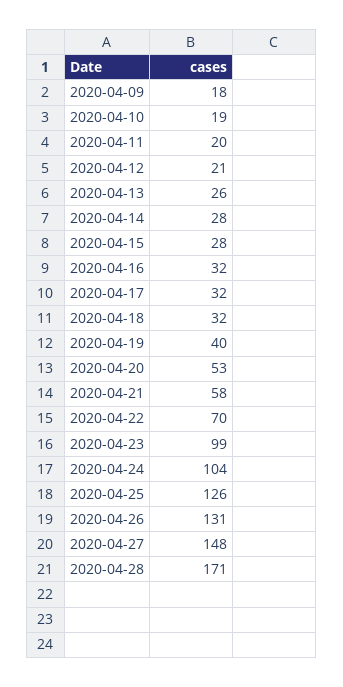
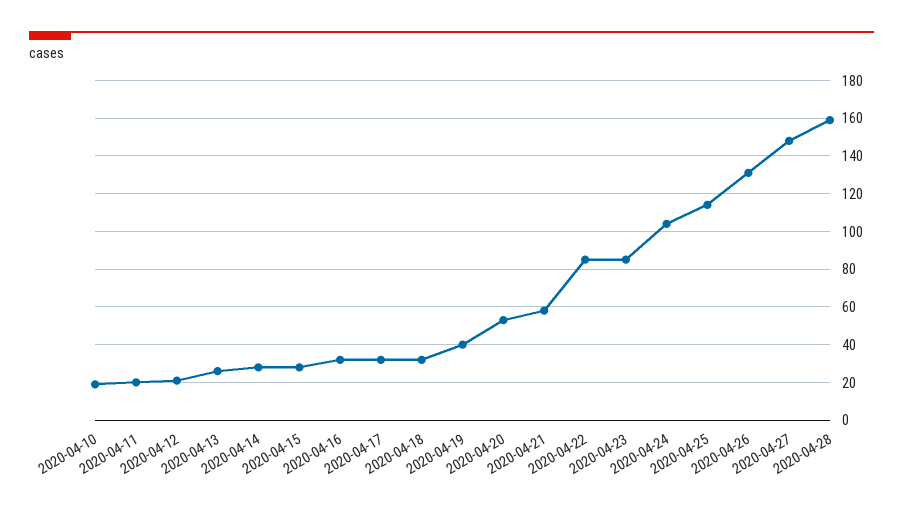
  {
-   "2020-04-09": 18,
    "2020-04-10": 19,
    "2020-04-11": 20,
    "2020-04-12": 21,
    "2020-04-13": 26,
    "2020-04-14": 28,
    "2020-04-15": 28,
    "2020-04-16": 32,
    "2020-04-17": 32,
    "2020-04-18": 32,
    "2020-04-19": 40,
    "2020-04-20": 53,
    "2020-04-21": 58,
-   "2020-04-22": 70,
+   "2020-04-22": 85,
-   "2020-04-23": 99,
+   "2020-04-23": 85,
    "2020-04-24": 104,
-   "2020-04-25": 126,
+   "2020-04-25": 115,
    "2020-04-26": 131,
    "2020-04-27": 148,
-   "2020-04-28": 171
+   "2020-04-28": 160
  }

